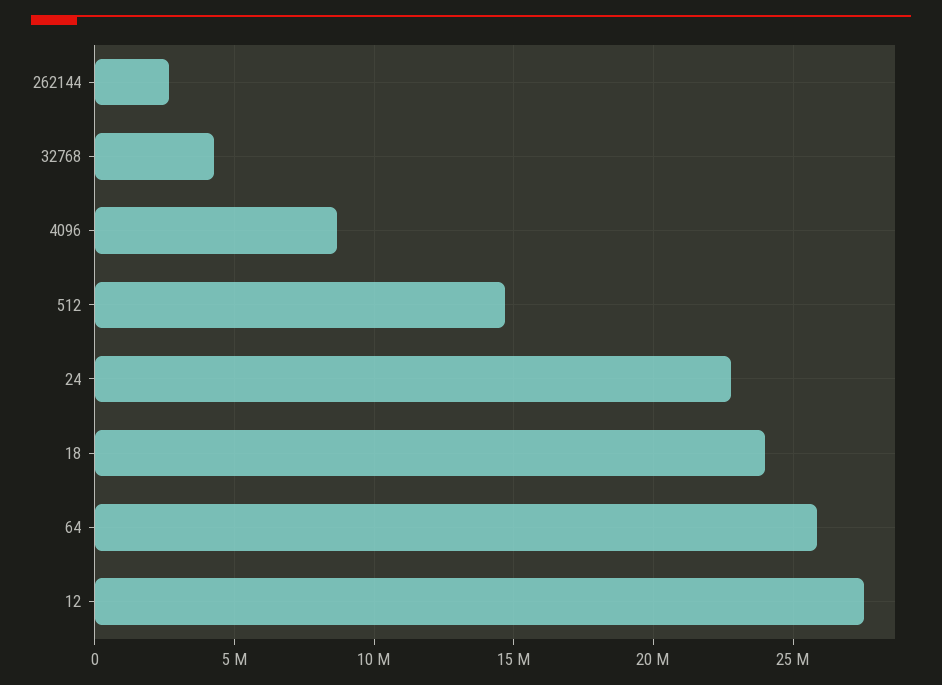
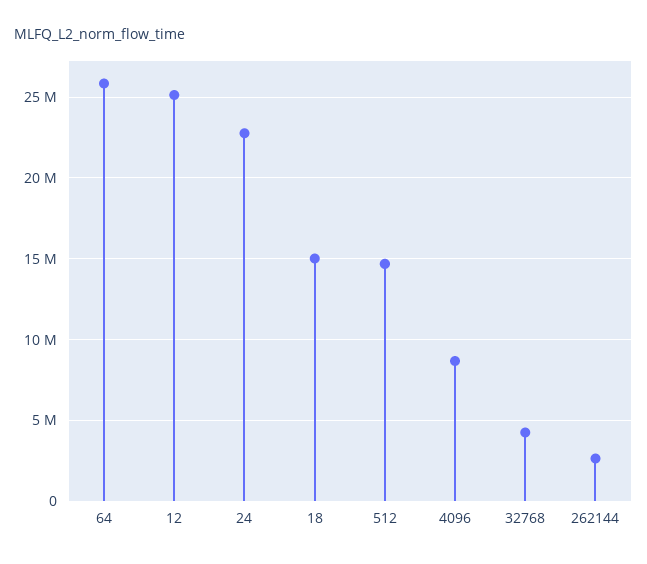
  {
    "262144": 2500000,
    "32768": 4500000,
    "4096": 8500000,
    "512": 14500000,
    "24": 23000000,
-   "18": 24000000,
+   "18": 15000000,
    "64": 26000000,
-   "12": 27500000
+   "12": 25000000
  }

